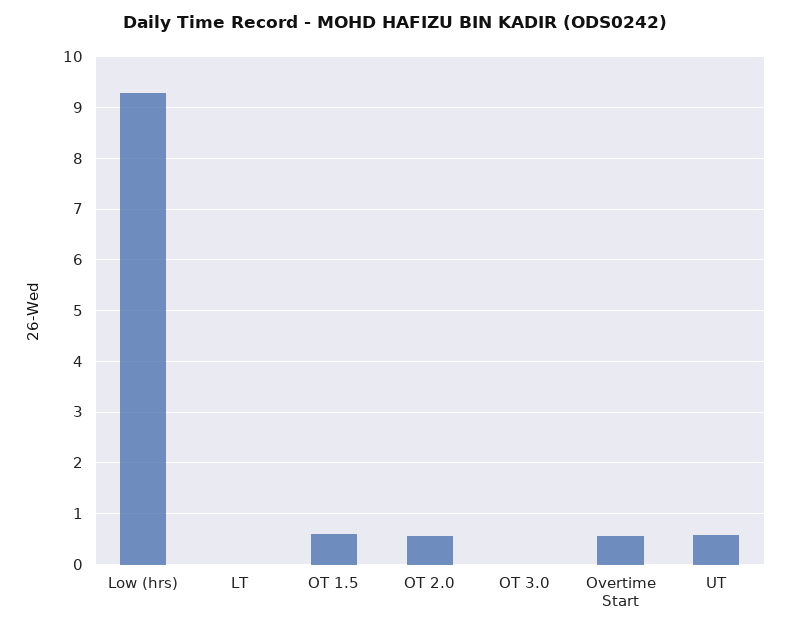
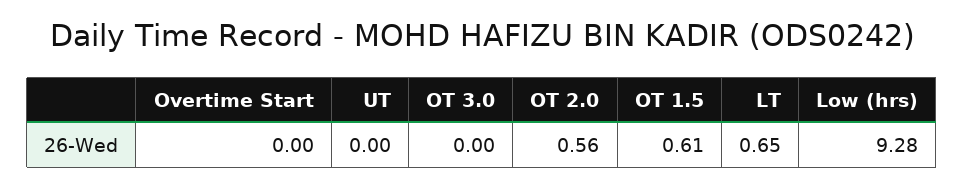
  {
    "Low (hrs)": 9.28,
-   "LT": 0,
+   "LT": 0.65,
    "OT 1.5": 0.61,
    "OT 2.0": 0.56,
    "OT 3.0": 0,
-   "Overtime Start": 0.6,
+   "Overtime Start": 0,
-   "UT": 0.6
+   "UT": 0
  }

